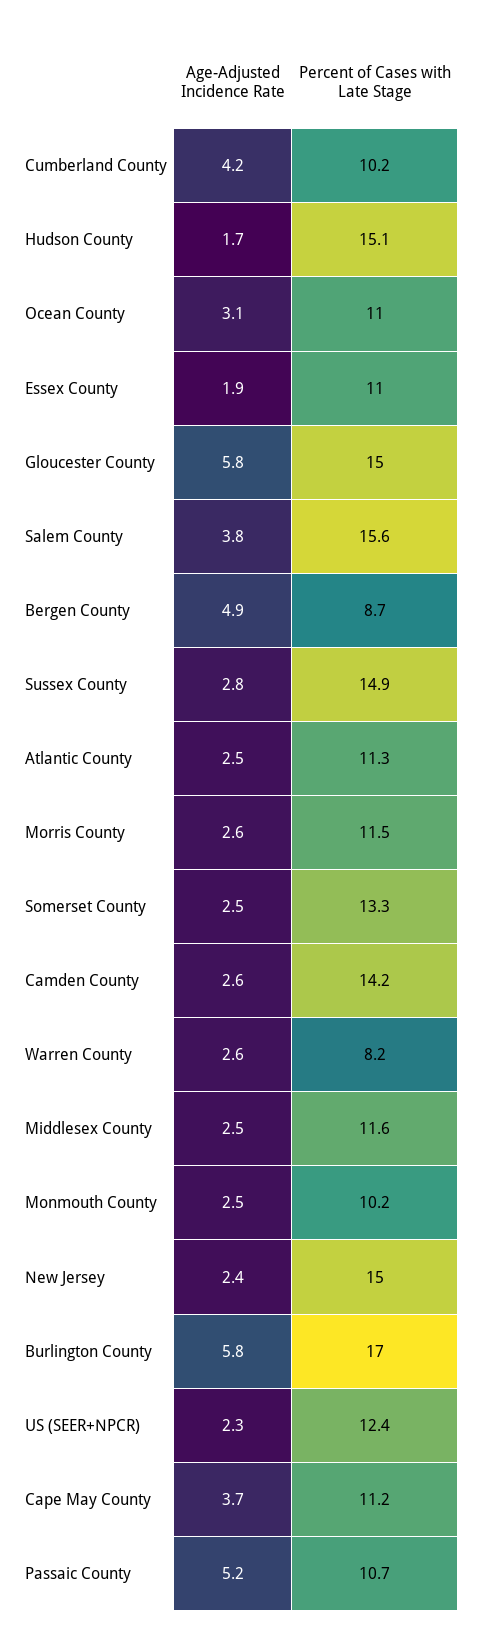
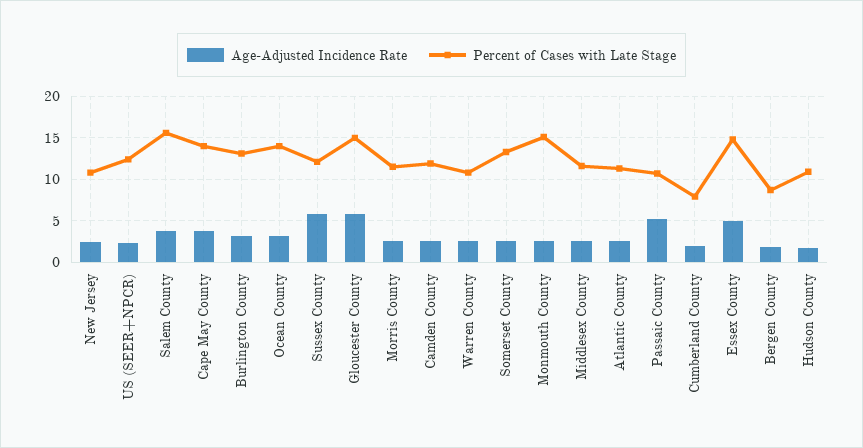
  {
    "Age-Adjusted Incidence Rate": {
-     "Cumberland County": 4.2,
+     "Cumberland County": 2,
      "Hudson County": 1.7,
      "Ocean County": 3.1,
-     "Essex County": 1.9,
+     "Essex County": 5,
      "Gloucester County": 5.8,
      "Salem County": 3.8,
-     "Bergen County": 4.9,
+     "Bergen County": 2,
-     "Sussex County": 2.8,
+     "Sussex County": 6,
      "Atlantic County": 2.5,
      "Morris County": 2.6,
      "Somerset County": 2.5,
      "Camden County": 2.6,
      "Warren County": 2.6,
      "Middlesex County": 2.5,
      "Monmouth County": 2.5,
      "New Jersey": 2.4,
-     "Burlington County": 5.8,
+     "Burlington County": 3,
      "US (SEER+NPCR)": 2.3,
      "Cape May County": 3.7,
      "Passaic County": 5.2
    },
    "Percent of Cases with Late Stage": {
-     "Cumberland County": 10.2,
+     "Cumberland County": 8,
-     "Hudson County": 15.1,
+     "Hudson County": 11,
-     "Ocean County": 11,
+     "Ocean County": 14,
-     "Essex County": 11,
+     "Essex County": 15,
      "Gloucester County": 15,
      "Salem County": 15.6,
      "Bergen County": 8.7,
-     "Sussex County": 14.9,
+     "Sussex County": 12,
      "Atlantic County": 11.3,
      "Morris County": 11.5,
      "Somerset County": 13.3,
-     "Camden County": 14.2,
+     "Camden County": 12,
-     "Warren County": 8.2,
+     "Warren County": 11,
      "Middlesex County": 11.6,
-     "Monmouth County": 10.2,
+     "Monmouth County": 15,
-     "New Jersey": 15,
+     "New Jersey": 11,
-     "Burlington County": 17,
+     "Burlington County": 13,
      "US (SEER+NPCR)": 12.4,
-     "Cape May County": 11.2,
+     "Cape May County": 14,
      "Passaic County": 10.7
    }
  }

